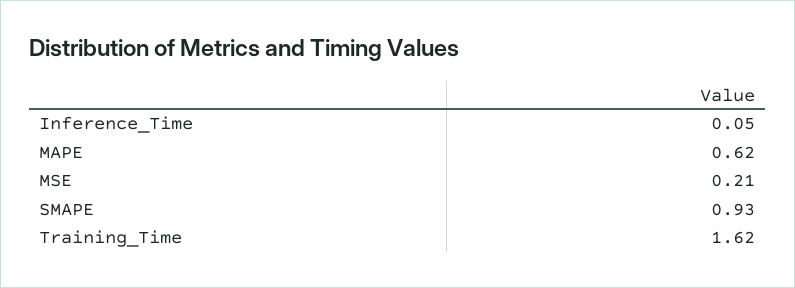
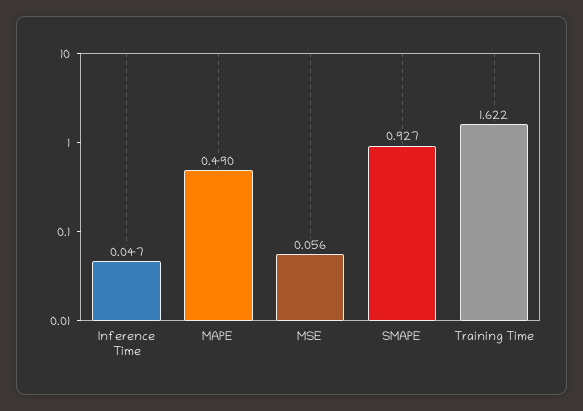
  {
    "Inference_Time": 0.047,
-   "MAPE": 0.62,
+   "MAPE": 0.49,
-   "MSE": 0.21,
+   "MSE": 0.056,
    "SMAPE": 0.927,
    "Training_Time": 1.622
  }

